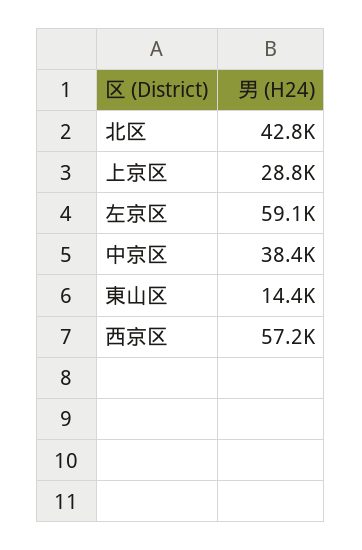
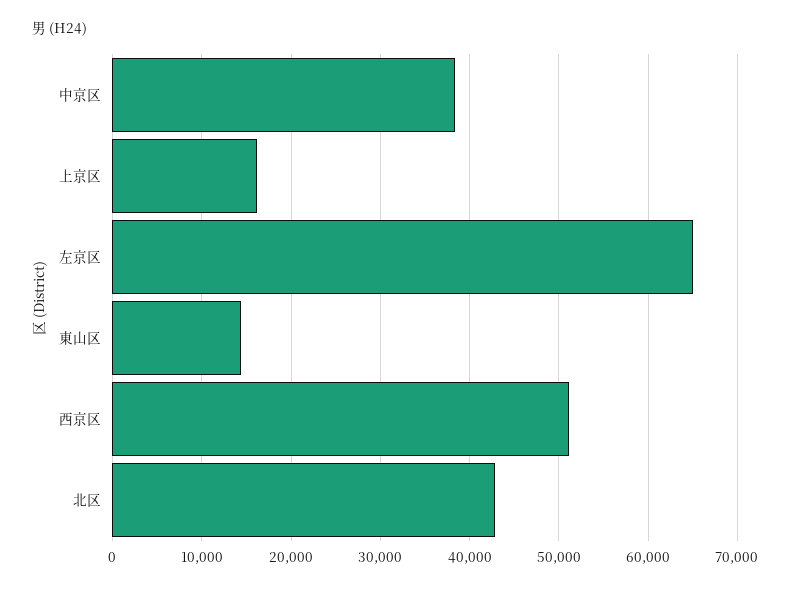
  {
    "北区": 42800,
-   "上京区": 28800,
+   "上京区": 16000,
-   "左京区": 59100,
+   "左京区": 65000,
    "中京区": 38400,
    "東山区": 14400,
-   "西京区": 57200
+   "西京区": 51000
  }

